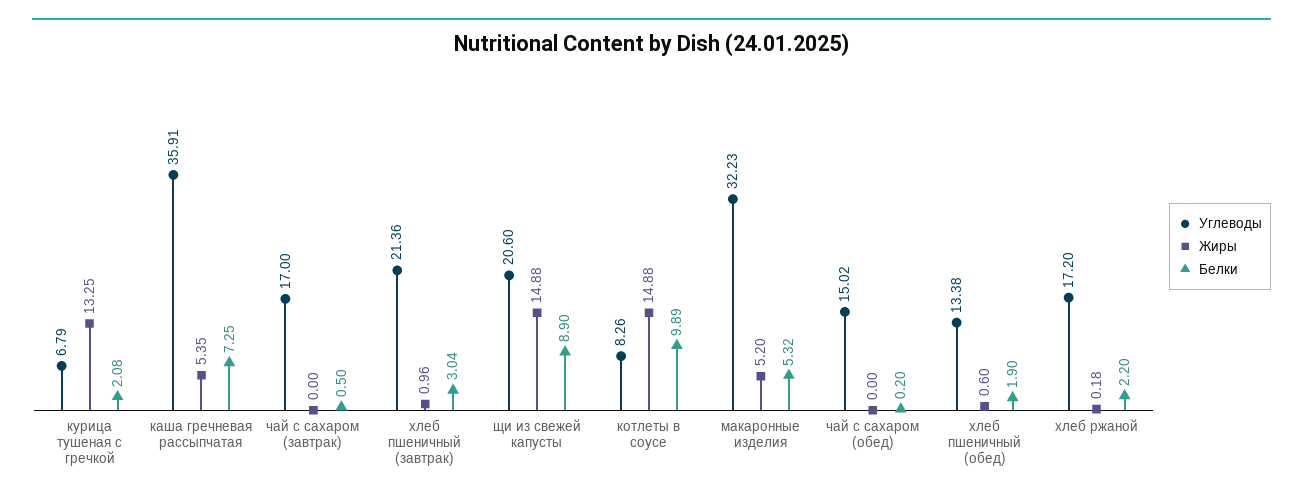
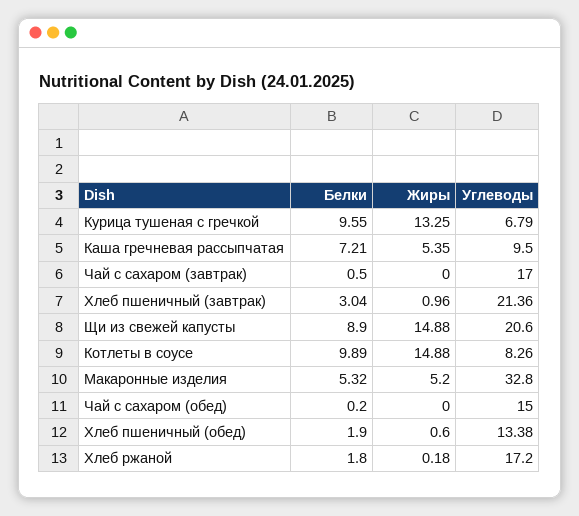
  {
    "Углеводы": {
      "курица тушеная с гречкой": 6.79,
-     "каша гречневая рассыпчатая": 35.91,
+     "каша гречневая рассыпчатая": 9.5,
      "чай с сахаром (завтрак)": 17,
      "хлеб пшеничный (завтрак)": 21.36,
      "щи из свежей капусты": 20.6,
      "котлеты в соусе": 8.26,
-     "макаронные изделия": 32.23,
+     "макаронные изделия": 32.8,
-     "чай с сахаром (обед)": 15.02,
+     "чай с сахаром (обед)": 15,
      "хлеб пшеничный (обед)": 13.38,
      "хлеб ржаной": 17.2
    },
    "Жиры": {
      "курица тушеная с гречкой": 13.25,
      "каша гречневая рассыпчатая": 5.35,
      "чай с сахаром (завтрак)": 0,
      "хлеб пшеничный (завтрак)": 0.96,
      "щи из свежей капусты": 14.88,
      "котлеты в соусе": 14.88,
      "макаронные изделия": 5.2,
      "чай с сахаром (обед)": 0,
      "хлеб пшеничный (обед)": 0.6,
      "хлеб ржаной": 0.18
    },
    "Белки": {
-     "курица тушеная с гречкой": 2.08,
+     "курица тушеная с гречкой": 9.55,
-     "каша гречневая рассыпчатая": 7.25,
+     "каша гречневая рассыпчатая": 7.21,
      "чай с сахаром (завтрак)": 0.5,
      "хлеб пшеничный (завтрак)": 3.04,
      "щи из свежей капусты": 8.9,
      "котлеты в соусе": 9.89,
      "макаронные изделия": 5.32,
      "чай с сахаром (обед)": 0.2,
      "хлеб пшеничный (обед)": 1.9,
-     "хлеб ржаной": 2.2
+     "хлеб ржаной": 1.8
    }
  }

